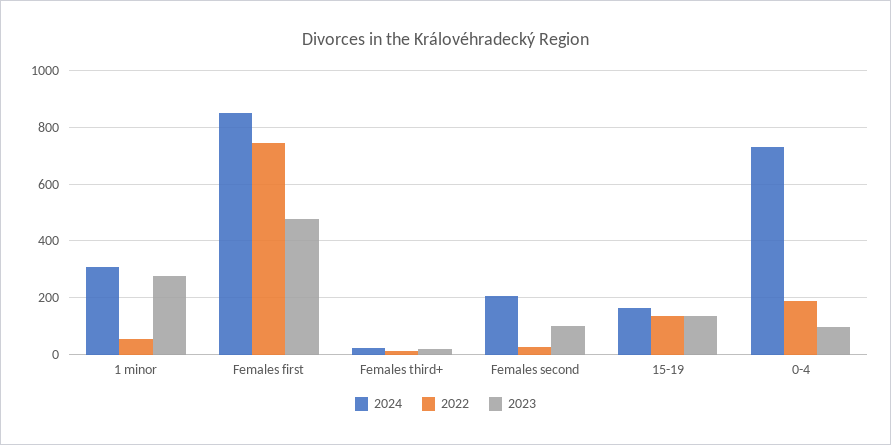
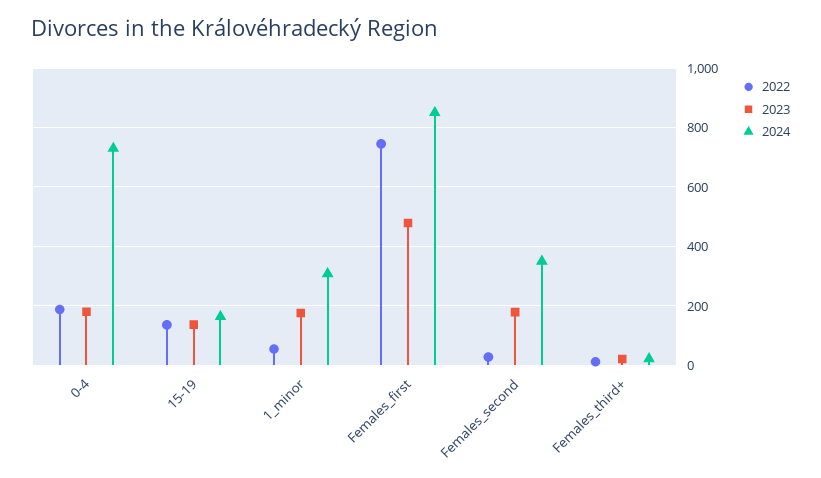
  {
    "2024": {
      "1 minor": 300,
      "Females first": 850,
      "Females third+": 25,
-     "Females second": 200,
+     "Females second": 350,
      "15-19": 175,
      "0-4": 725
    },
    "2022": {
      "1 minor": 50,
      "Females first": 750,
      "Females third+": 0,
      "Females second": 25,
      "15-19": 125,
      "0-4": 200
    },
    "2023": {
-     "1 minor": 275,
+     "1 minor": 175,
      "Females first": 475,
      "Females third+": 25,
-     "Females second": 100,
+     "Females second": 175,
      "15-19": 125,
-     "0-4": 100
+     "0-4": 175
    }
  }

